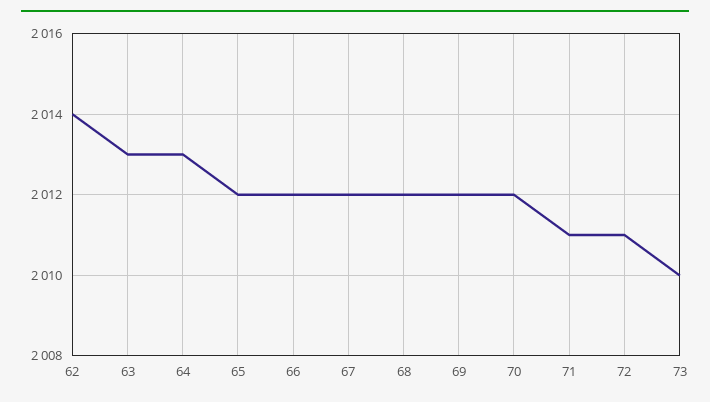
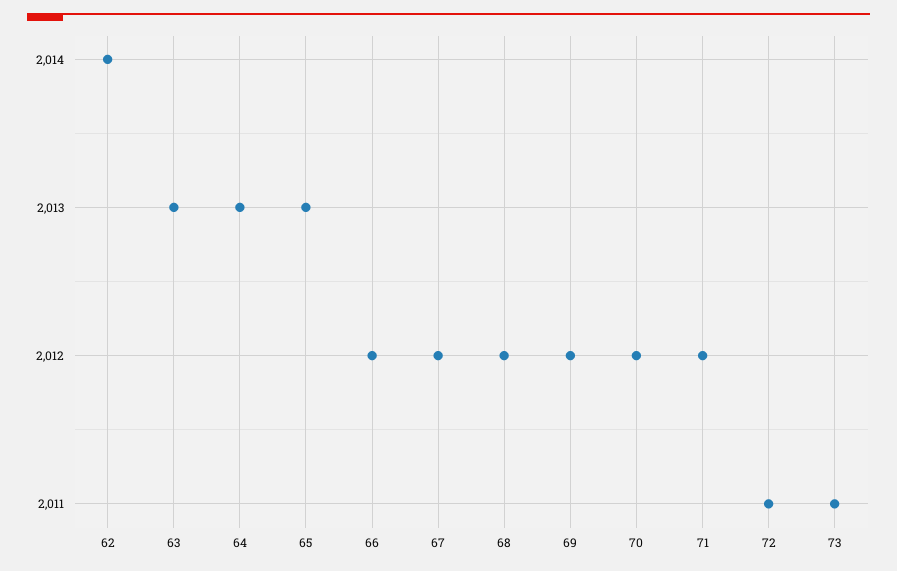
  {
    "62": 2014,
    "63": 2013,
    "64": 2013,
-   "65": 2012,
+   "65": 2013,
    "66": 2012,
    "67": 2012,
    "68": 2012,
    "69": 2012,
    "70": 2012,
-   "71": 2011,
+   "71": 2012,
    "72": 2011,
-   "73": 2010
+   "73": 2011
  }

